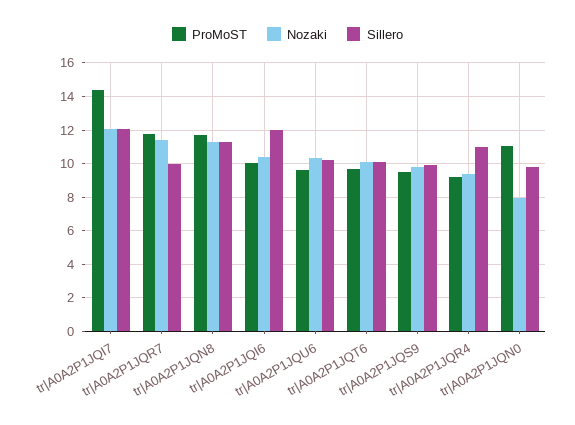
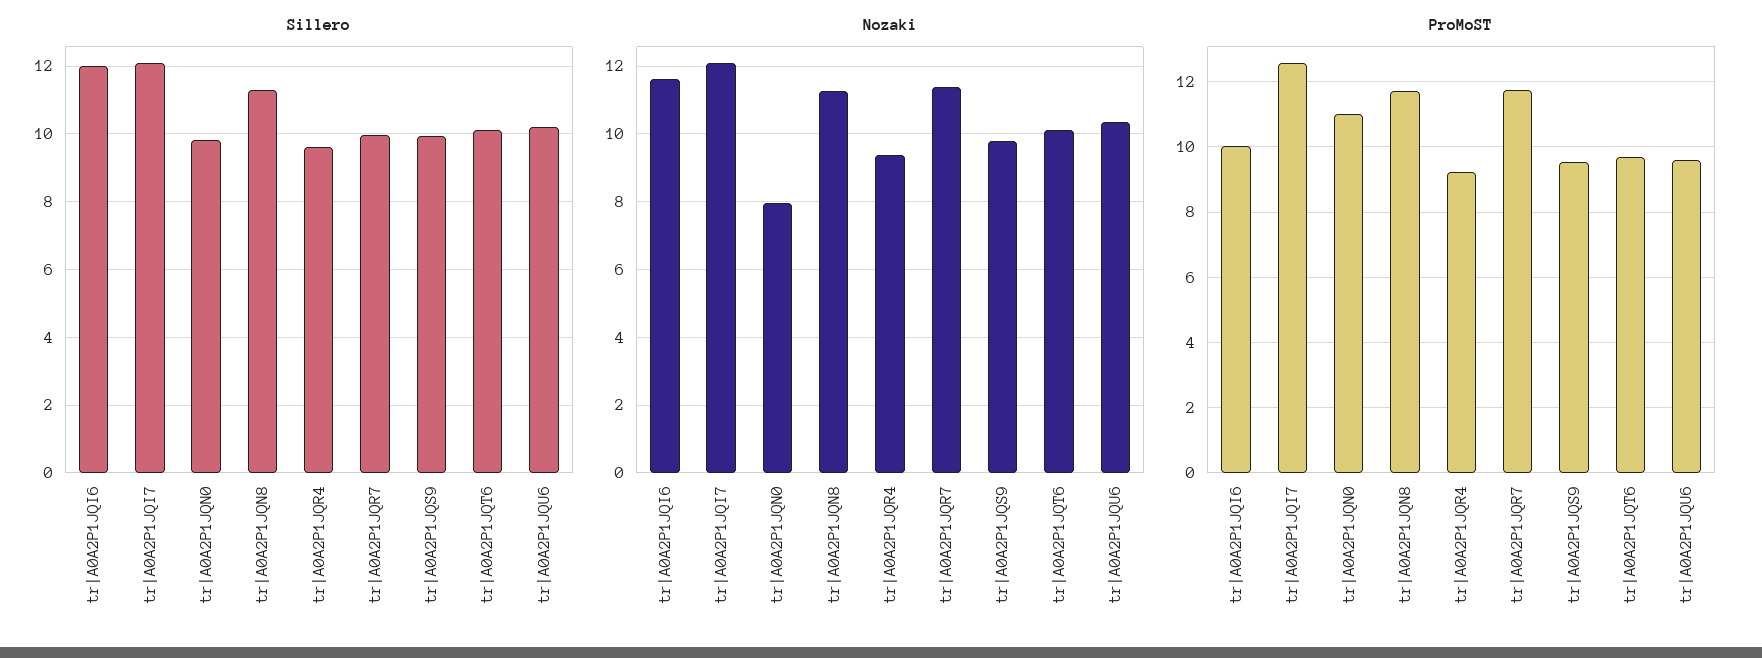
  {
    "ProMoST": {
-     "tr|A0A2P1JQI7": 14.5,
+     "tr|A0A2P1JQI7": 12.6,
      "tr|A0A2P1JQR7": 11.8,
      "tr|A0A2P1JQN8": 11.8,
      "tr|A0A2P1JQI6": 10,
      "tr|A0A2P1JQU6": 9.6,
      "tr|A0A2P1JQT6": 9.6,
      "tr|A0A2P1JQS9": 9.6,
      "tr|A0A2P1JQR4": 9.2,
      "tr|A0A2P1JQN0": 11
    },
    "Nozaki": {
      "tr|A0A2P1JQI7": 12,
      "tr|A0A2P1JQR7": 11.4,
      "tr|A0A2P1JQN8": 11.2,
-     "tr|A0A2P1JQI6": 10.5,
+     "tr|A0A2P1JQI6": 11.6,
      "tr|A0A2P1JQU6": 10.4,
      "tr|A0A2P1JQT6": 10.2,
      "tr|A0A2P1JQS9": 9.8,
      "tr|A0A2P1JQR4": 9.4,
      "tr|A0A2P1JQN0": 8
    },
    "Sillero": {
      "tr|A0A2P1JQI7": 12,
      "tr|A0A2P1JQR7": 10,
      "tr|A0A2P1JQN8": 11.2,
      "tr|A0A2P1JQI6": 12,
      "tr|A0A2P1JQU6": 10.2,
      "tr|A0A2P1JQT6": 10.2,
      "tr|A0A2P1JQS9": 10,
-     "tr|A0A2P1JQR4": 11,
+     "tr|A0A2P1JQR4": 9.6,
      "tr|A0A2P1JQN0": 9.8
    }
  }

